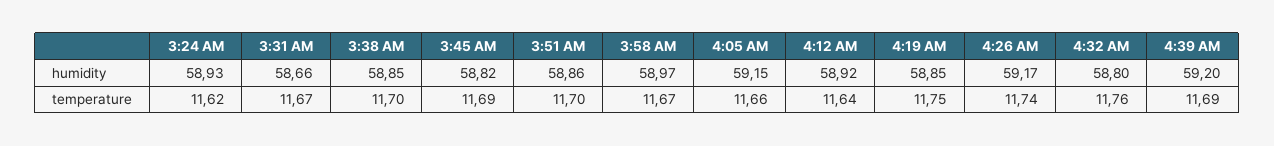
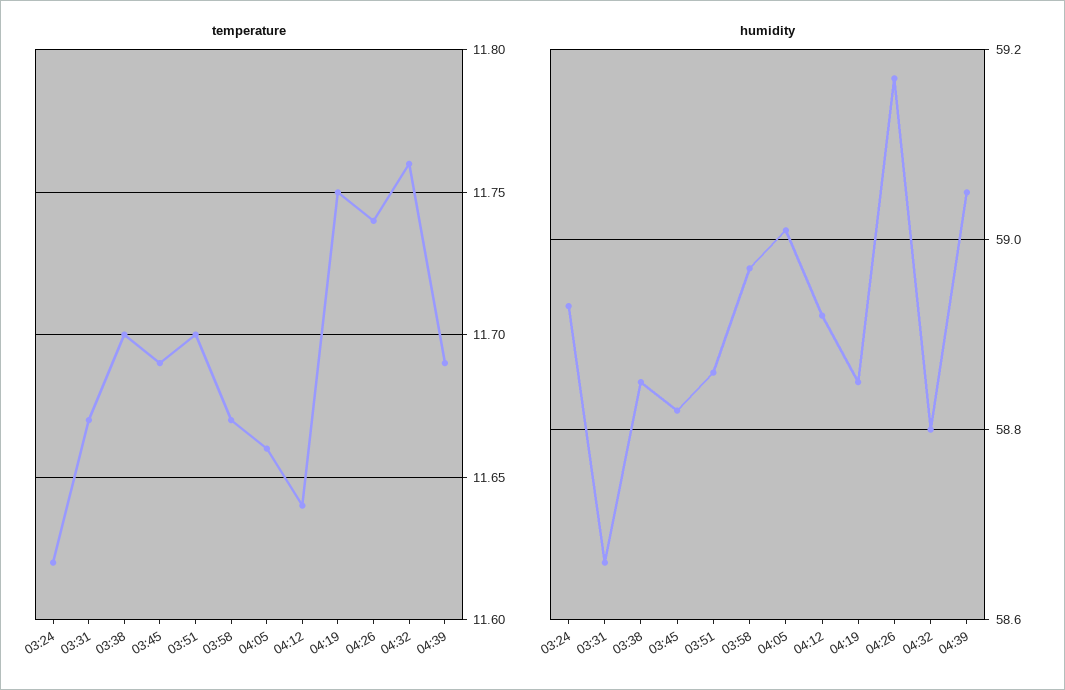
  {
    "humidity": {
      "3:24 AM": 58.93,
      "3:31 AM": 58.66,
      "3:38 AM": 58.85,
      "3:45 AM": 58.82,
      "3:51 AM": 58.86,
      "3:58 AM": 58.97,
-     "4:05 AM": 59.15,
+     "4:05 AM": 59,
      "4:12 AM": 58.92,
      "4:19 AM": 58.85,
      "4:26 AM": 59.17,
      "4:32 AM": 58.8,
-     "4:39 AM": 59.2
+     "4:39 AM": 59.05
    },
    "temperature": {
      "3:24 AM": 11.62,
      "3:31 AM": 11.67,
      "3:38 AM": 11.7,
      "3:45 AM": 11.69,
      "3:51 AM": 11.7,
      "3:58 AM": 11.67,
      "4:05 AM": 11.66,
      "4:12 AM": 11.64,
      "4:19 AM": 11.75,
      "4:26 AM": 11.74,
      "4:32 AM": 11.76,
      "4:39 AM": 11.69
    }
  }

